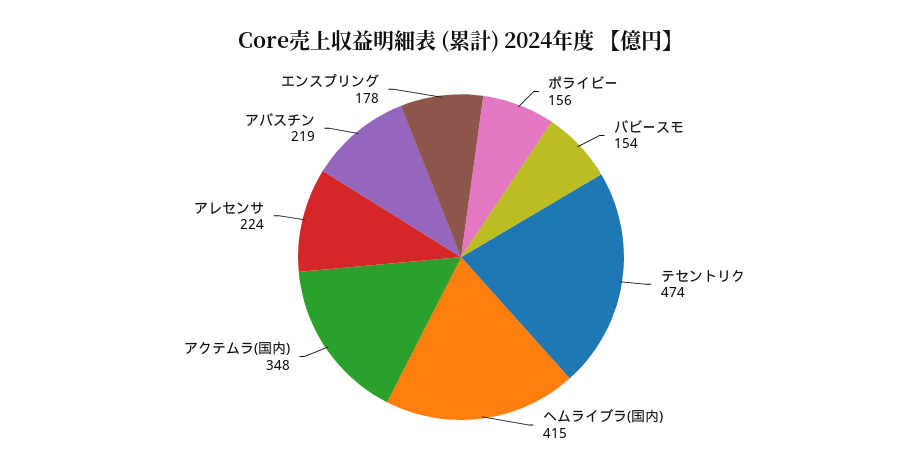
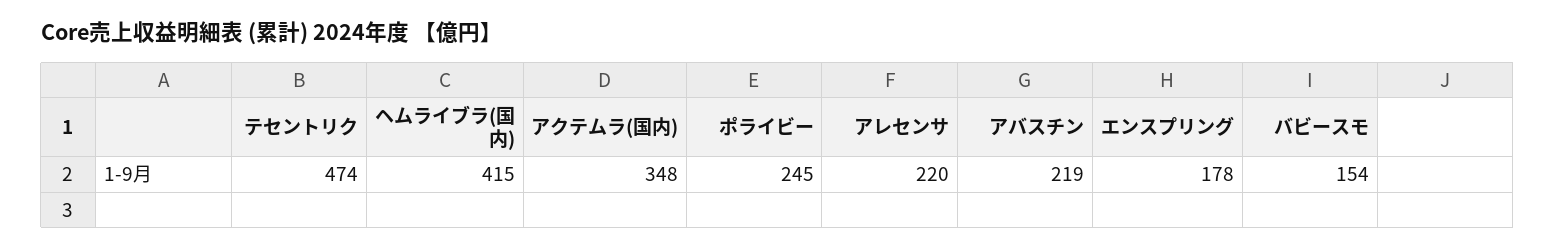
  {
-   "ポライビー": 156,
+   "ポライビー": 245,
    "バビースモ": 154,
    "テセントリク": 474,
    "ヘムライブラ(国内)": 415,
    "アクテムラ(国内)": 348,
-   "アレセンサ": 224,
+   "アレセンサ": 220,
    "アバスチン": 219,
    "エンスプリング": 178
  }

